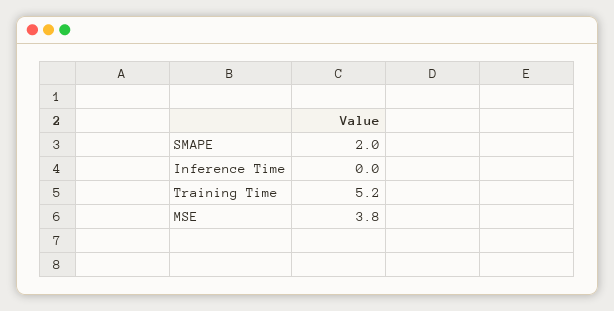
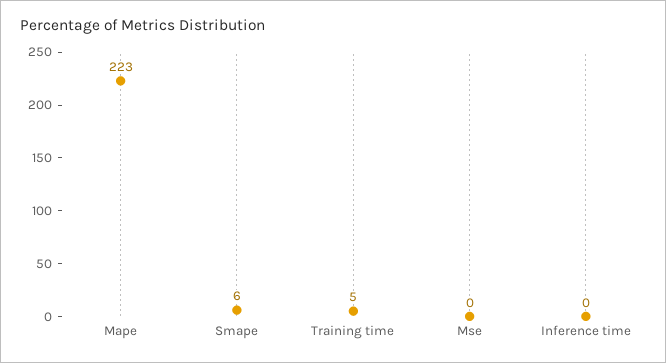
  {
-   "SMAPE": 2,
+   "SMAPE": 6,
    "Inference Time": 0,
    "Training Time": 5.2,
-   "MSE": 3.8
+   "MSE": 0,
+   "Mape": 223
  }

